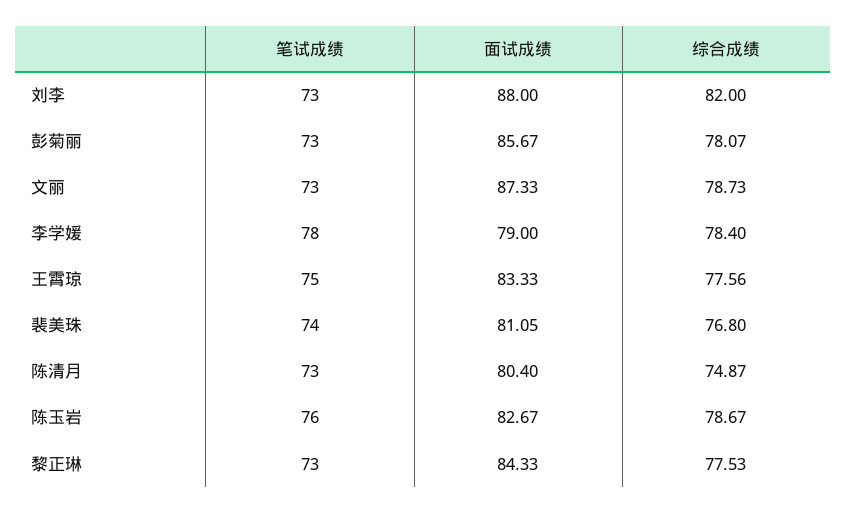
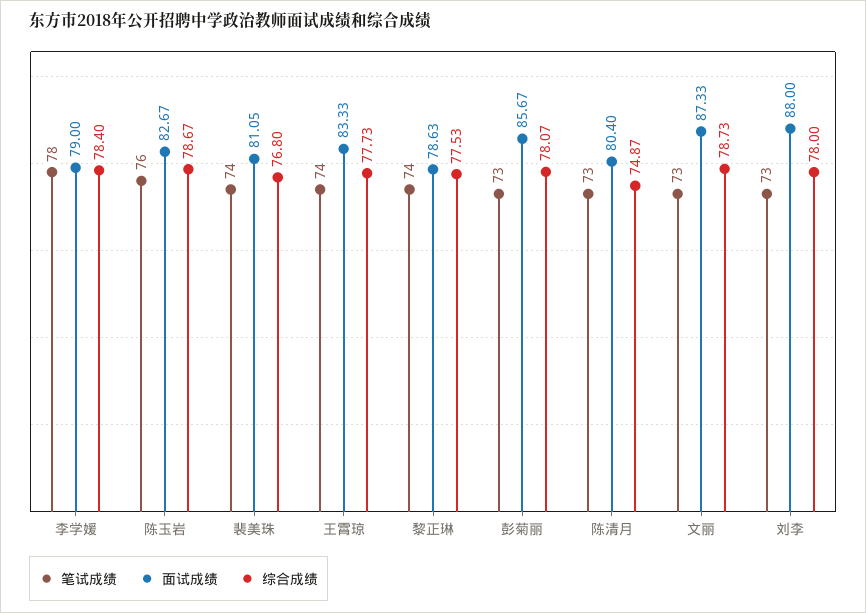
  {
    "笔试成绩": {
      "刘李": 73,
      "彭菊丽": 73,
      "文丽": 73,
      "李学媛": 78,
-     "王霄琼": 75,
+     "王霄琼": 74,
      "裴美珠": 74,
      "陈清月": 73,
      "陈玉岩": 76,
-     "黎正琳": 73
+     "黎正琳": 74
    },
    "面试成绩": {
      "刘李": 88,
      "彭菊丽": 85.67,
      "文丽": 87.33,
      "李学媛": 79,
      "王霄琼": 83.33,
      "裴美珠": 81.05,
      "陈清月": 80.4,
      "陈玉岩": 82.67,
-     "黎正琳": 84.33
+     "黎正琳": 78.63
    },
    "综合成绩": {
-     "刘李": 82,
+     "刘李": 78,
      "彭菊丽": 78.07,
      "文丽": 78.73,
      "李学媛": 78.4,
-     "王霄琼": 77.56,
+     "王霄琼": 77.73,
      "裴美珠": 76.8,
      "陈清月": 74.87,
      "陈玉岩": 78.67,
      "黎正琳": 77.53
    }
  }

